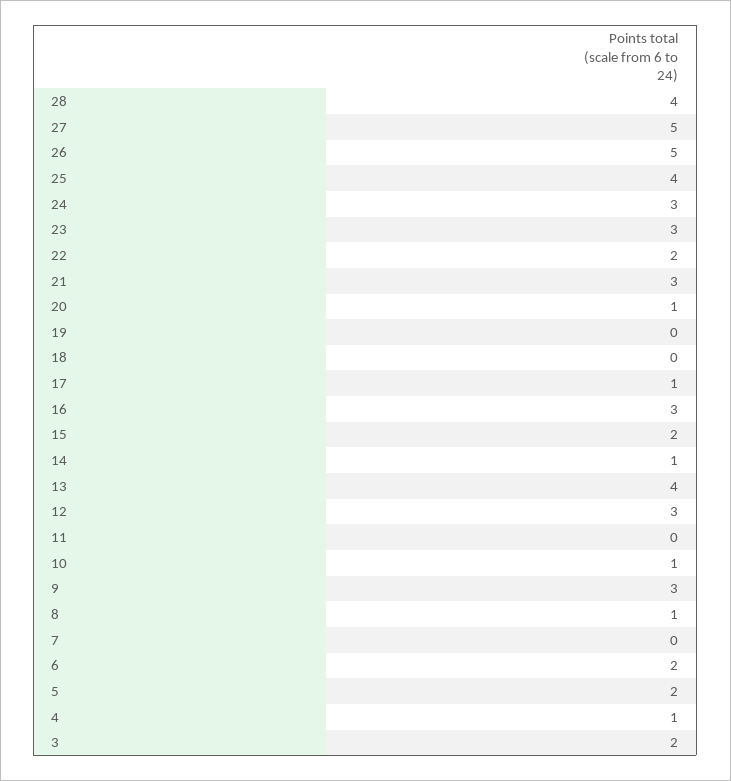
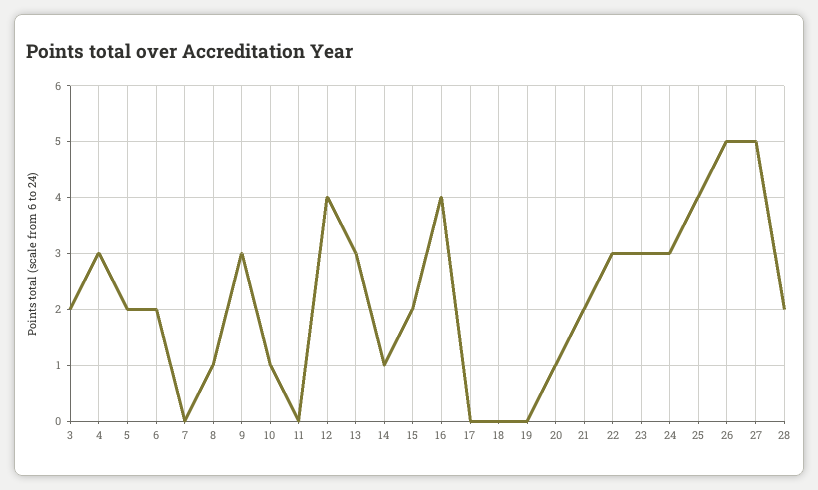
  {
-   "28": 4,
+   "28": 2,
    "27": 5,
    "26": 5,
    "25": 4,
    "24": 3,
    "23": 3,
-   "22": 2,
+   "22": 3,
-   "21": 3,
+   "21": 2,
    "20": 1,
    "19": 0,
    "18": 0,
-   "17": 1,
+   "17": 0,
-   "16": 3,
+   "16": 4,
    "15": 2,
    "14": 1,
-   "13": 4,
+   "13": 3,
-   "12": 3,
+   "12": 4,
    "11": 0,
    "10": 1,
    "9": 3,
    "8": 1,
    "7": 0,
    "6": 2,
    "5": 2,
-   "4": 1,
+   "4": 3,
    "3": 2
  }

